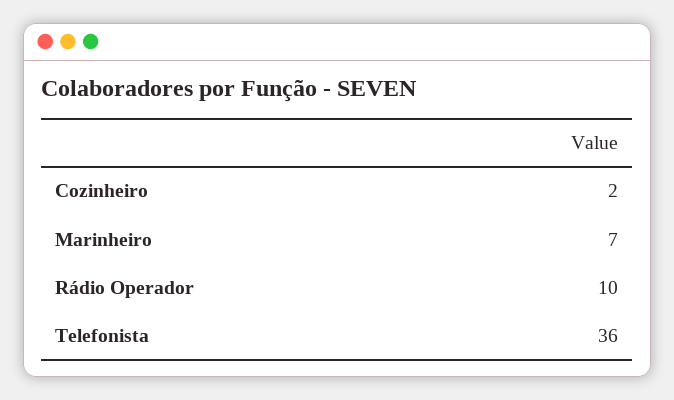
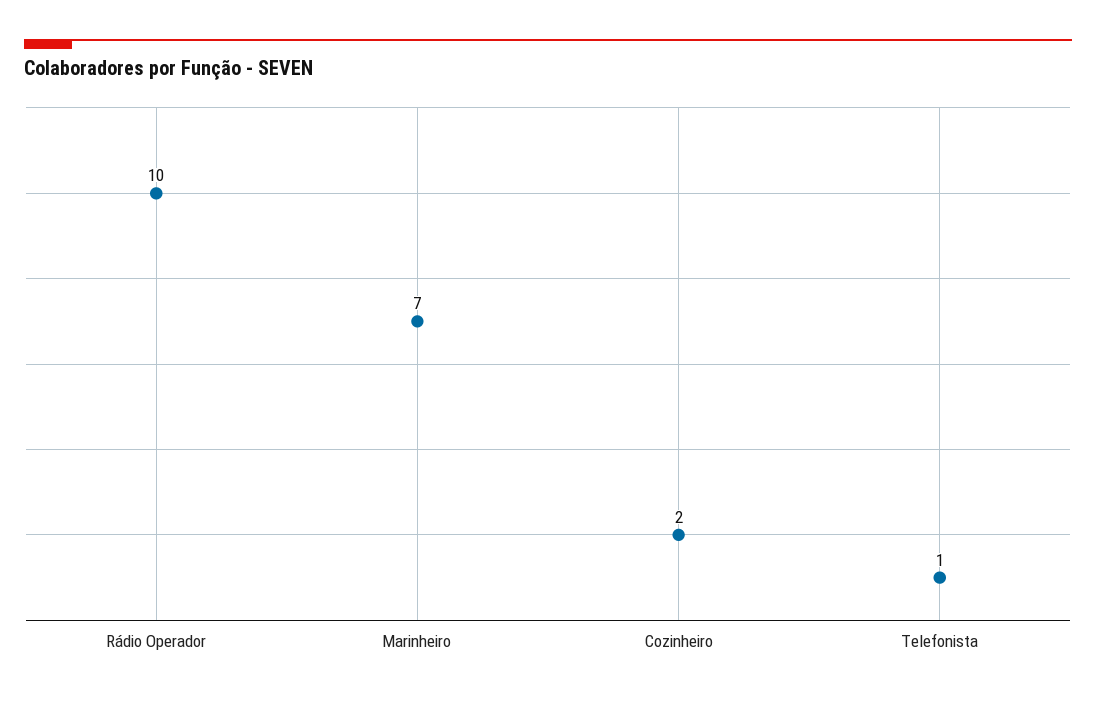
  {
    "Cozinheiro": 2,
    "Marinheiro": 7,
    "Rádio Operador": 10,
-   "Telefonista": 36
+   "Telefonista": 1
  }

